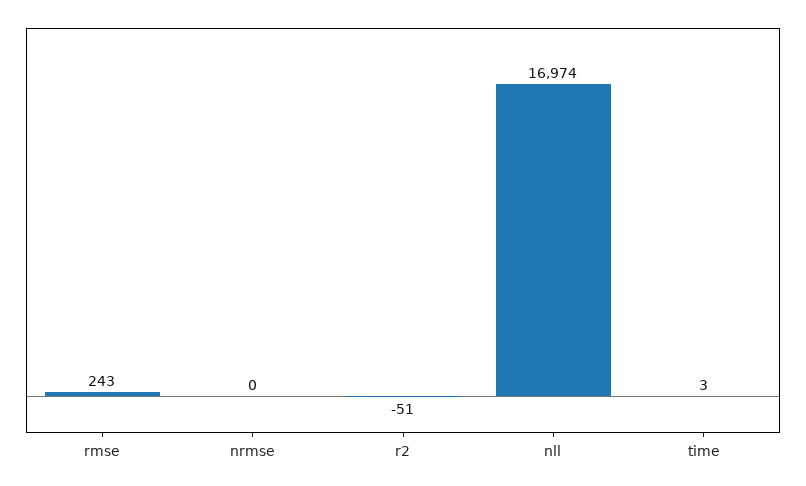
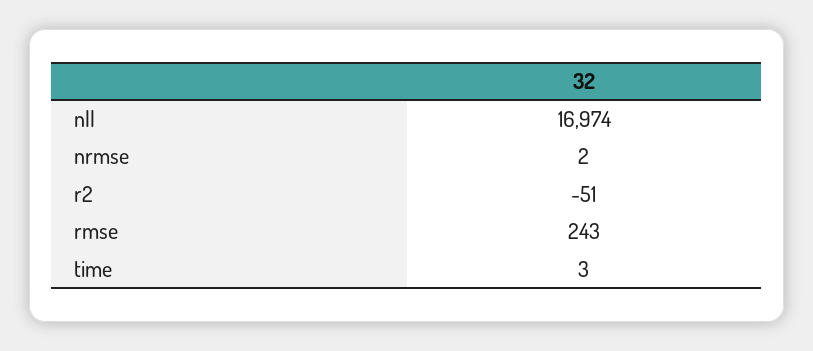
  {
    "rmse": 243,
-   "nrmse": 0,
+   "nrmse": 2,
    "r2": -51,
    "nll": 16974,
    "time": 3
  }

